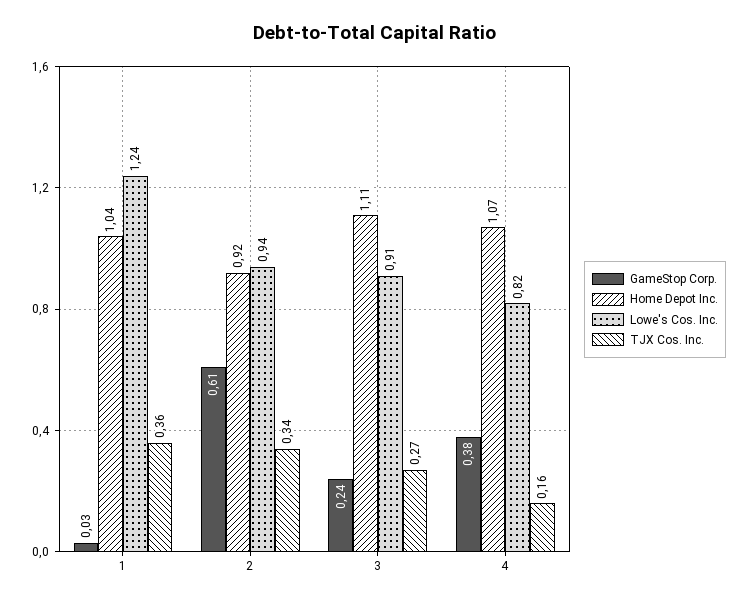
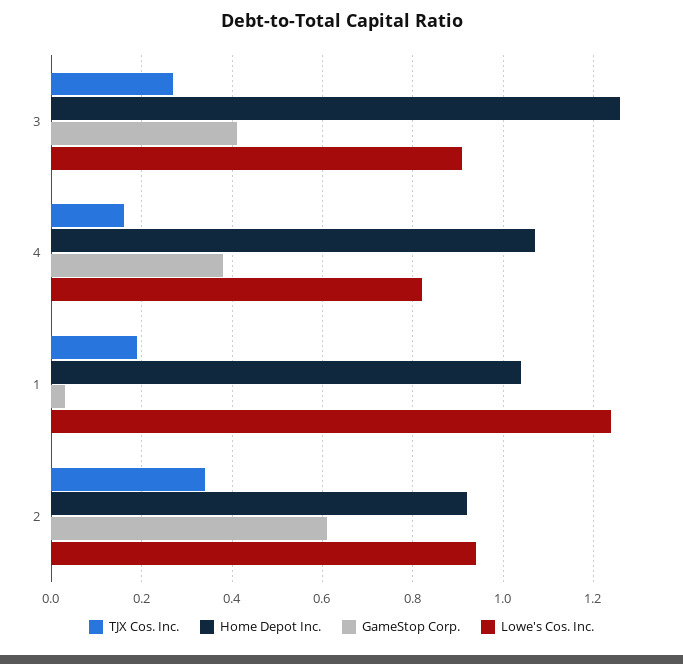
  {
    "GameStop Corp.": {
      "1": 0.03,
      "2": 0.61,
-     "3": 0.24,
+     "3": 0.4,
      "4": 0.38
    },
    "Home Depot Inc.": {
      "1": 1.04,
      "2": 0.92,
-     "3": 1.11,
+     "3": 1.25,
      "4": 1.07
    },
    "Lowe's Cos. Inc.": {
      "1": 1.24,
      "2": 0.94,
      "3": 0.91,
      "4": 0.82
    },
    "TJX Cos. Inc.": {
-     "1": 0.36,
+     "1": 0.2,
      "2": 0.34,
      "3": 0.27,
      "4": 0.16
    }
  }

